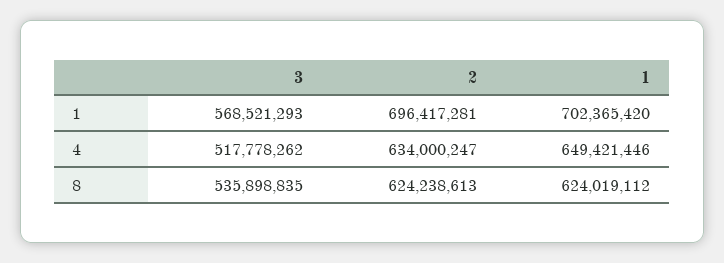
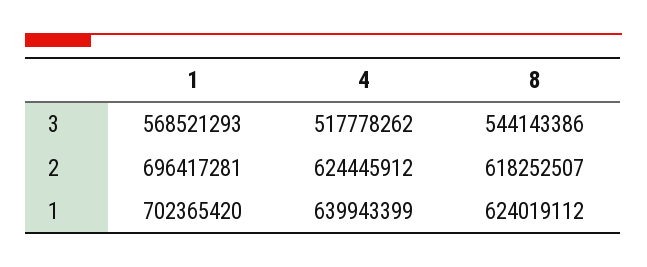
  {
    "3": {
      "1": 568521293,
      "4": 517778262,
-     "8": 535898835
+     "8": 544143386
    },
    "2": {
      "1": 696417281,
-     "4": 634000247,
+     "4": 624445912,
-     "8": 624238613
+     "8": 618252507
    },
    "1": {
      "1": 702365420,
-     "4": 649421446,
+     "4": 639943399,
      "8": 624019112
    }
  }

